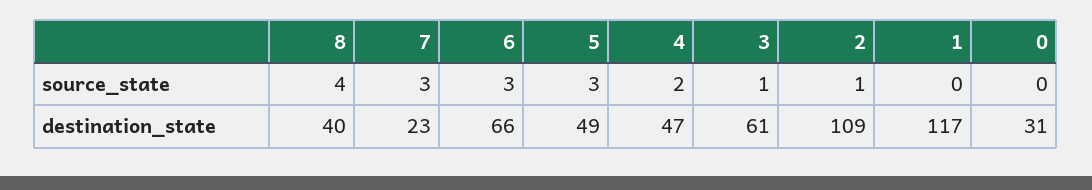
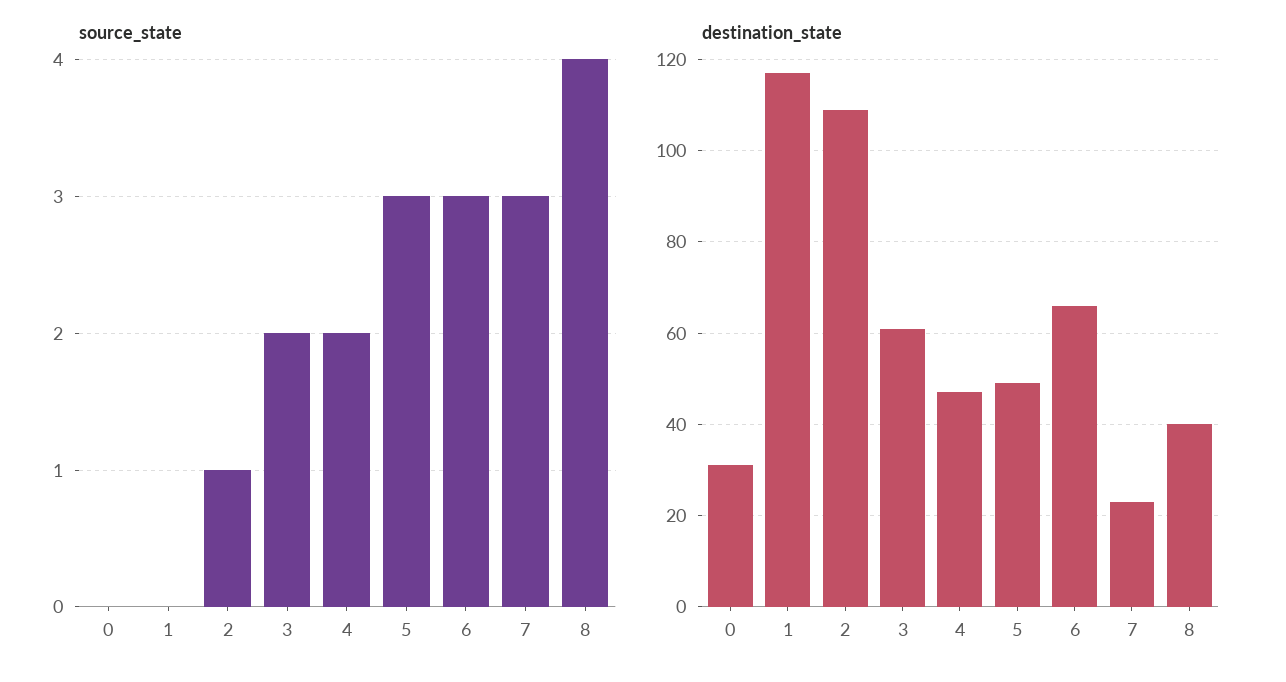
  {
    "source_state": {
      "8": 4,
      "7": 3,
      "6": 3,
      "5": 3,
      "4": 2,
-     "3": 1,
+     "3": 2,
      "2": 1,
      "1": 0,
      "0": 0
    },
    "destination_state": {
      "8": 40,
      "7": 23,
      "6": 66,
      "5": 49,
      "4": 47,
      "3": 61,
      "2": 109,
      "1": 117,
      "0": 31
    }
  }

